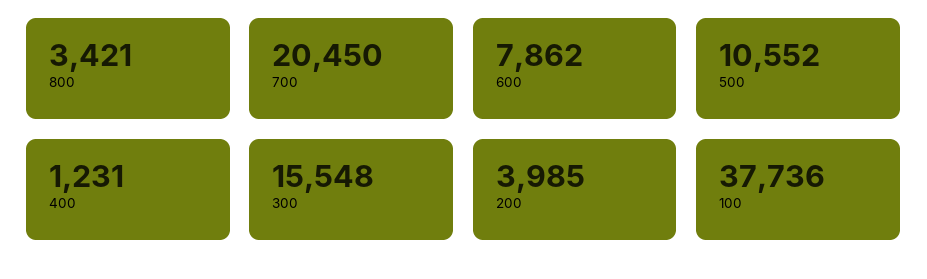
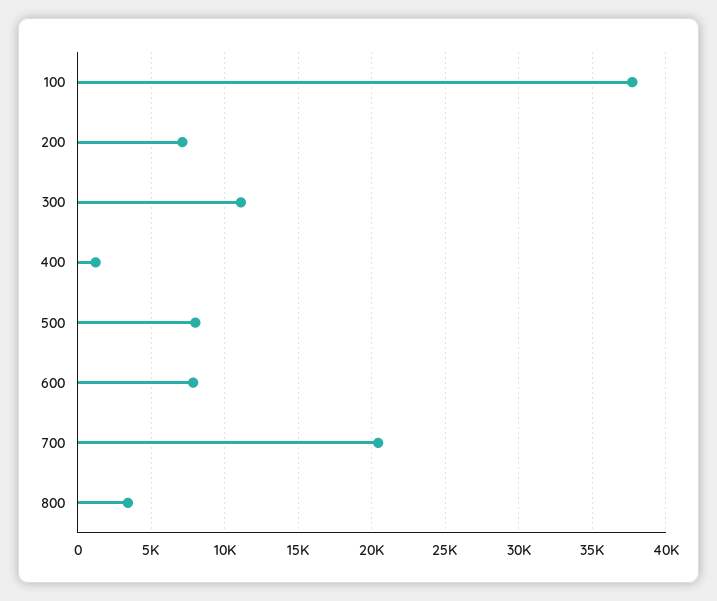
  {
    "800": 3421,
    "700": 20450,
    "600": 7862,
-   "500": 10552,
+   "500": 8000,
    "400": 1231,
-   "300": 15548,
+   "300": 11000,
-   "200": 3985,
+   "200": 7000,
    "100": 37736
  }

